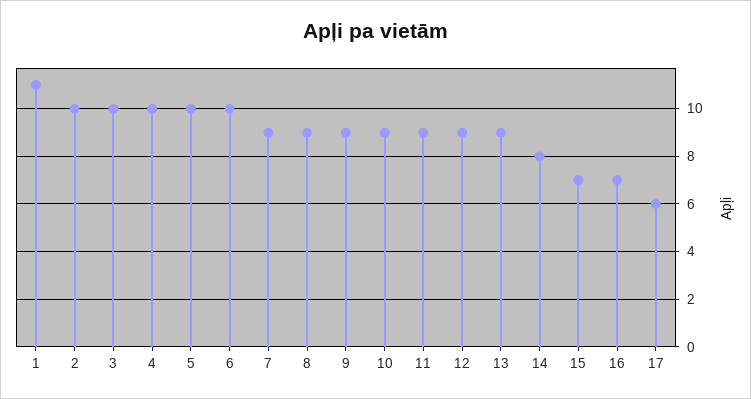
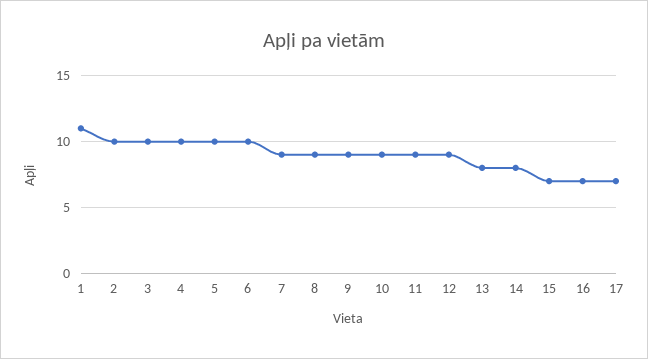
  {
    "1": 11,
    "2": 10,
    "3": 10,
    "4": 10,
    "5": 10,
    "6": 10,
    "7": 9,
    "8": 9,
    "9": 9,
    "10": 9,
    "11": 9,
    "12": 9,
-   "13": 9,
+   "13": 8,
    "14": 8,
    "15": 7,
    "16": 7,
-   "17": 6
+   "17": 7
  }

